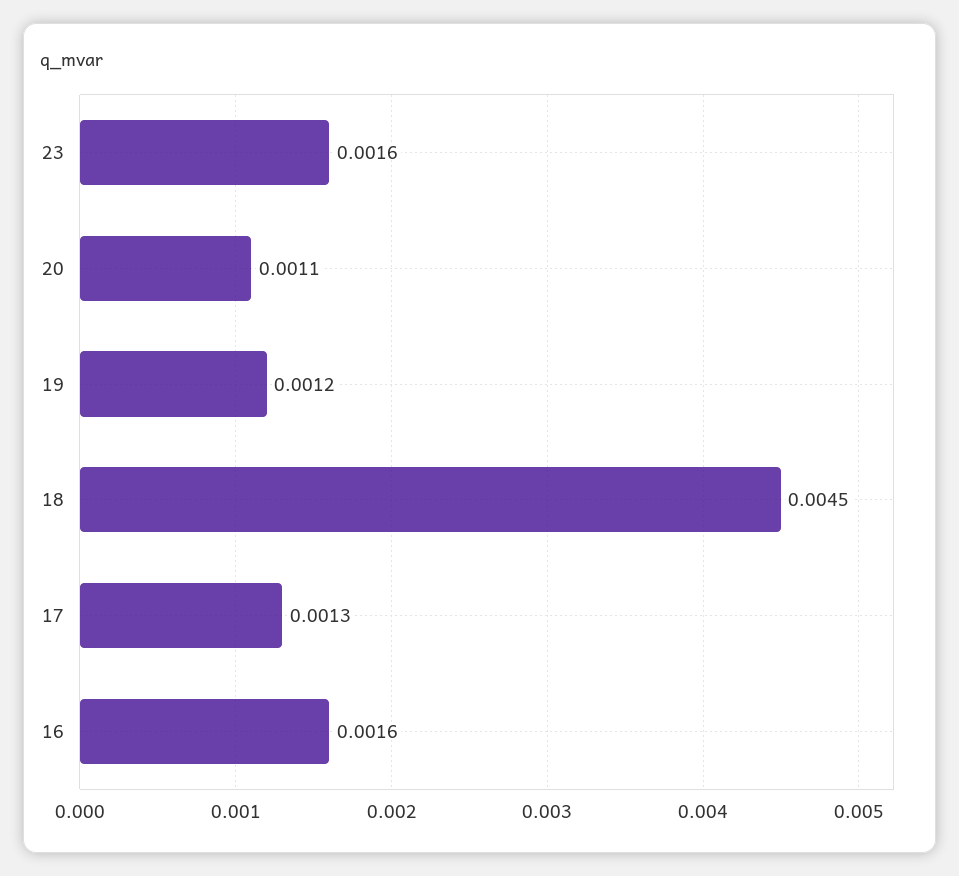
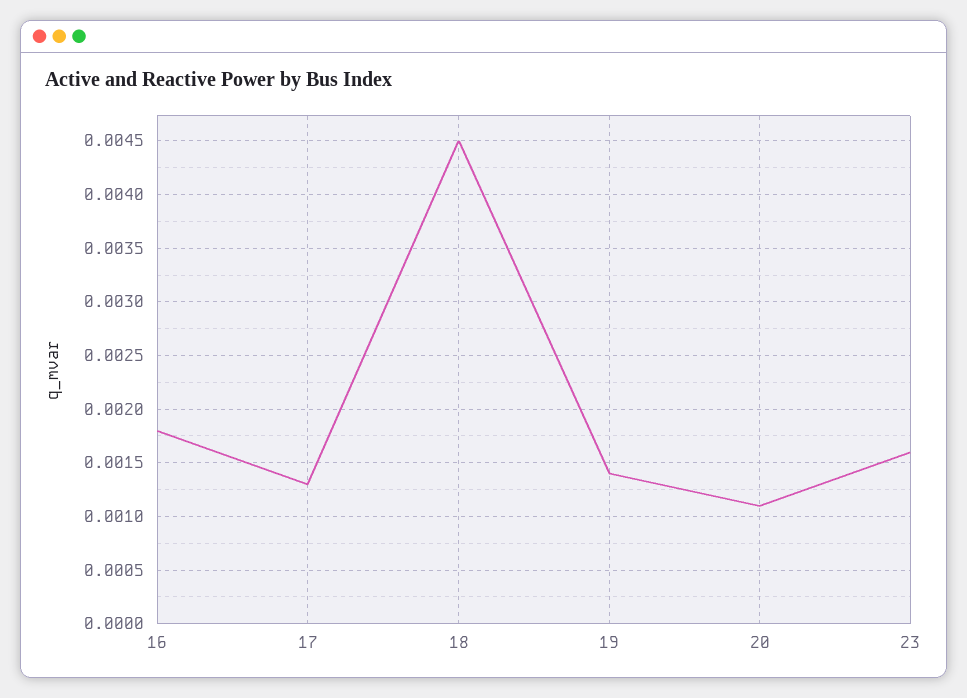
  {
    "23": 0.0016,
    "20": 0.0011,
-   "19": 0.0012,
+   "19": 0.0014,
    "18": 0.0045,
    "17": 0.0013,
-   "16": 0.0016
+   "16": 0.0018
  }

